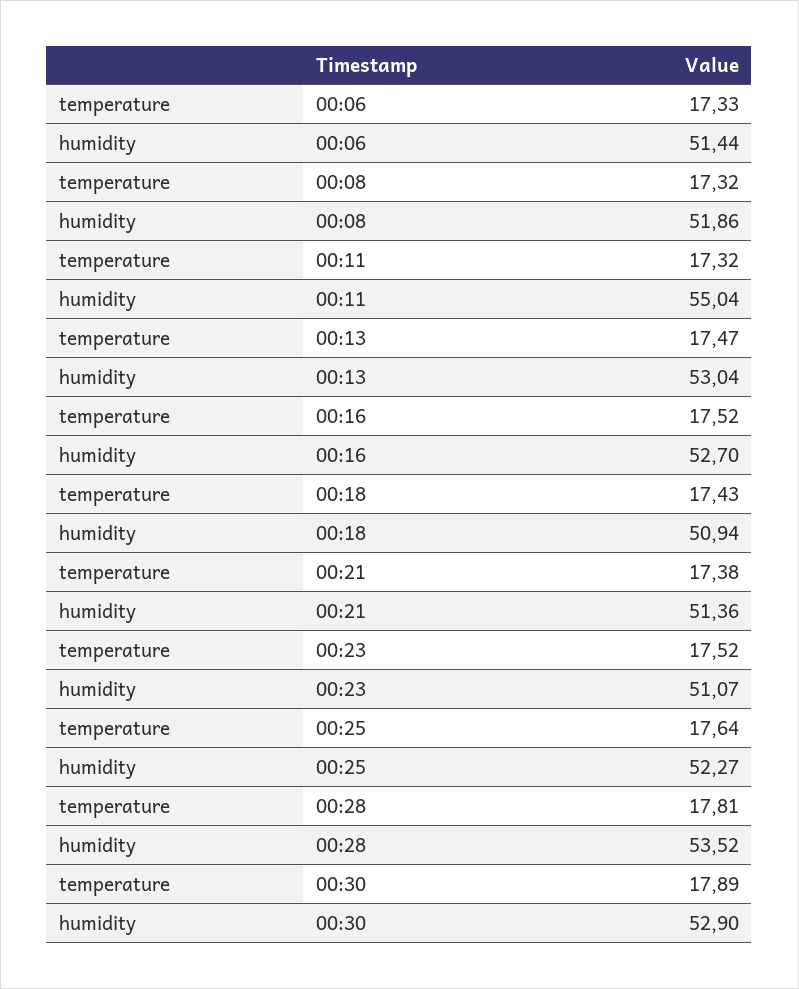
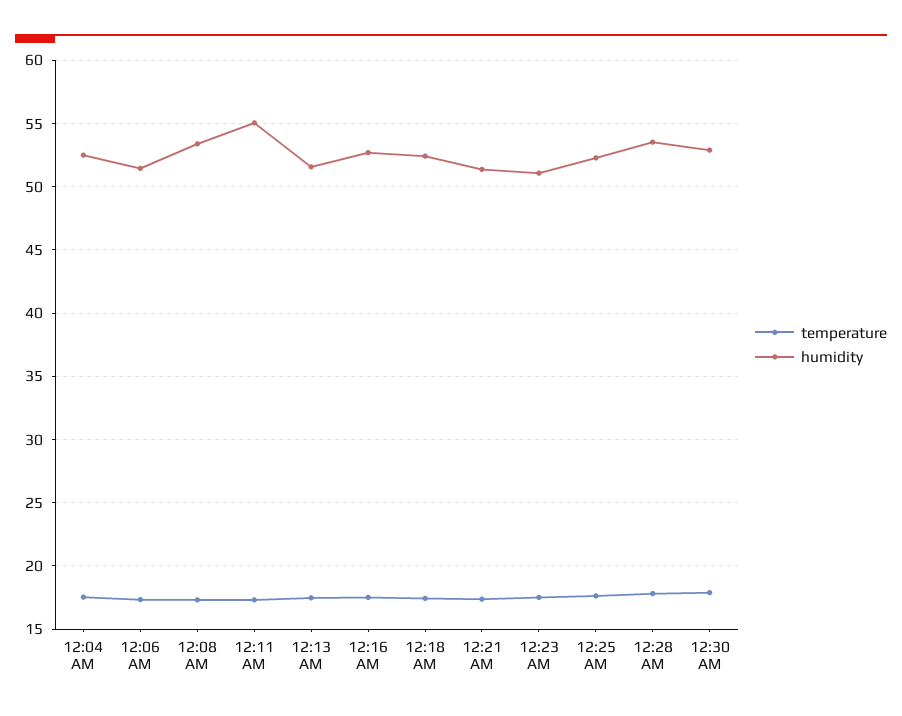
  {
    "temperature": {
      "00:06": 17.33,
      "00:08": 17.32,
      "00:11": 17.32,
      "00:13": 17.47,
      "00:16": 17.52,
      "00:18": 17.43,
      "00:21": 17.38,
      "00:23": 17.52,
      "00:25": 17.64,
      "00:28": 17.81,
-     "00:30": 17.89
+     "00:30": 17.89,
+     "12:04 AM": 17.5
    },
    "humidity": {
      "00:06": 51.44,
-     "00:08": 51.86,
+     "00:08": 53.5,
      "00:11": 55.04,
-     "00:13": 53.04,
+     "00:13": 51.5,
      "00:16": 52.7,
-     "00:18": 50.94,
+     "00:18": 52.5,
      "00:21": 51.36,
      "00:23": 51.07,
      "00:25": 52.27,
      "00:28": 53.52,
-     "00:30": 52.9
+     "00:30": 52.9,
+     "12:04 AM": 52.5
    }
  }

